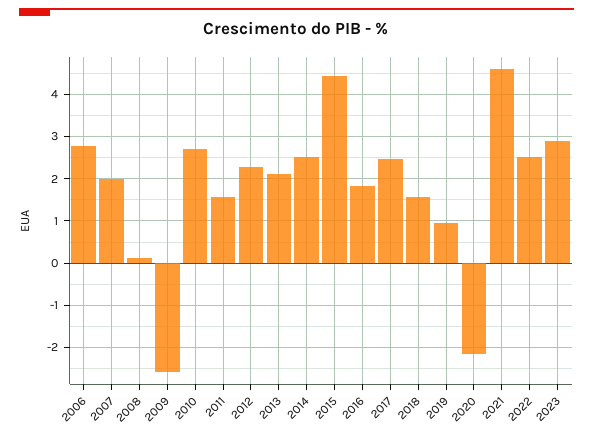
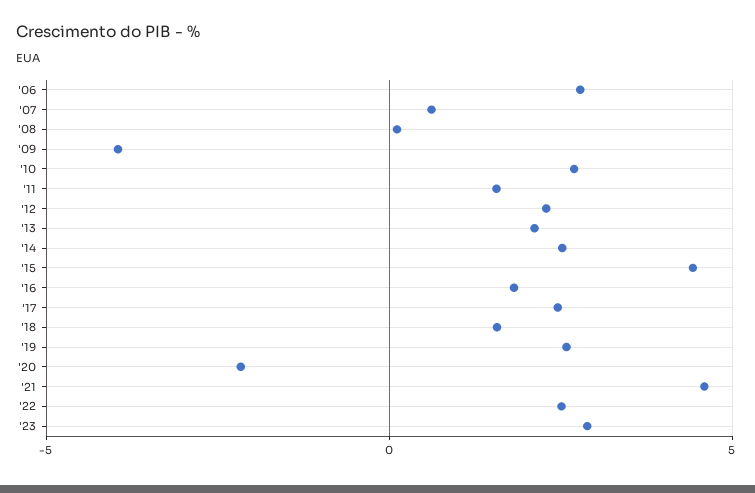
  {
    "2006": 2.8,
-   "2007": 2,
+   "2007": 0.5,
    "2008": 0.2,
-   "2009": -2.6,
+   "2009": -4,
    "2010": 2.6,
    "2011": 1.6,
    "2012": 2.2,
    "2013": 2.2,
    "2014": 2.6,
    "2015": 4.4,
    "2016": 1.8,
    "2017": 2.4,
    "2018": 1.6,
-   "2019": 1,
+   "2019": 2.5,
    "2020": -2.2,
    "2021": 4.6,
    "2022": 2.6,
    "2023": 2.8
  }

